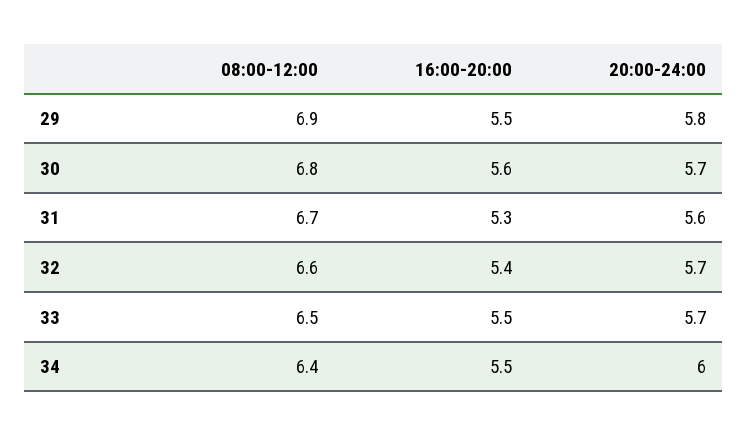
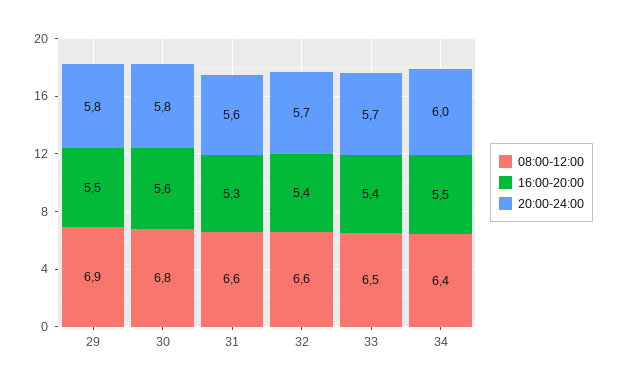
  {
    "08:00-12:00": {
      "29": 6.9,
      "30": 6.8,
-     "31": 6.7,
+     "31": 6.6,
      "32": 6.6,
      "33": 6.5,
      "34": 6.4
    },
    "16:00-20:00": {
      "29": 5.5,
      "30": 5.6,
      "31": 5.3,
      "32": 5.4,
-     "33": 5.5,
+     "33": 5.4,
      "34": 5.5
    },
    "20:00-24:00": {
      "29": 5.8,
-     "30": 5.7,
+     "30": 5.8,
      "31": 5.6,
      "32": 5.7,
      "33": 5.7,
      "34": 6
    }
  }

